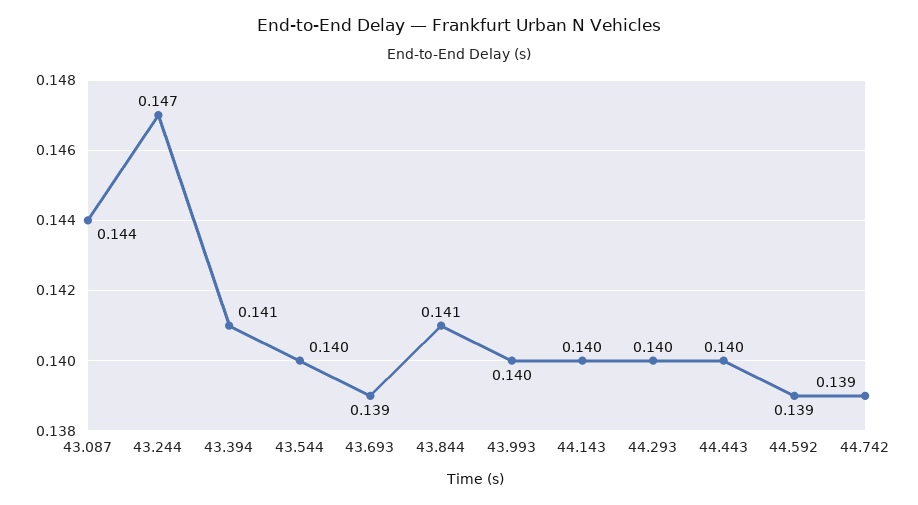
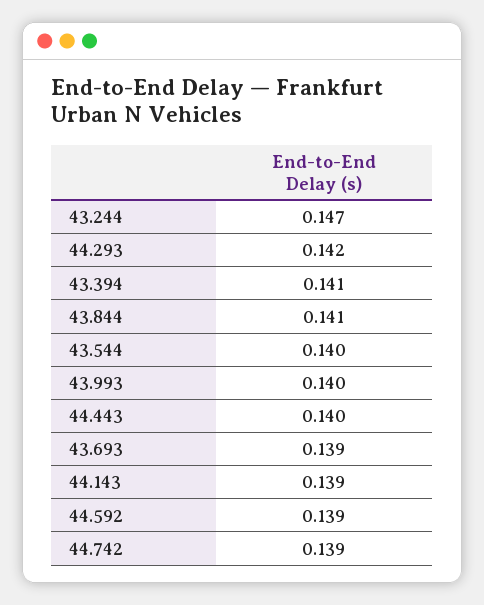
  {
-   "43.087": 0.144,
    "43.244": 0.147,
    "43.394": 0.141,
    "43.544": 0.14,
    "43.693": 0.139,
    "43.844": 0.141,
    "43.993": 0.14,
-   "44.143": 0.14,
+   "44.143": 0.139,
-   "44.293": 0.14,
+   "44.293": 0.142,
    "44.443": 0.14,
    "44.592": 0.139,
    "44.742": 0.139
  }

